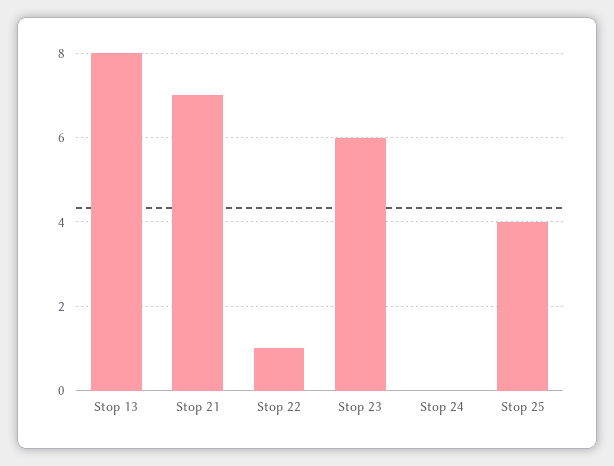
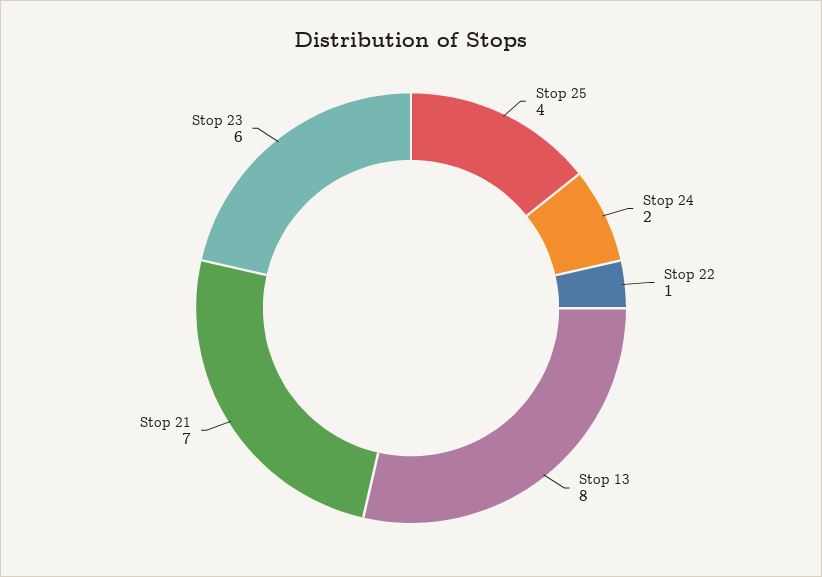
  {
    "Stop 13": 8,
    "Stop 21": 7,
    "Stop 22": 1,
    "Stop 23": 6,
-   "Stop 24": 0,
+   "Stop 24": 2,
    "Stop 25": 4
  }

